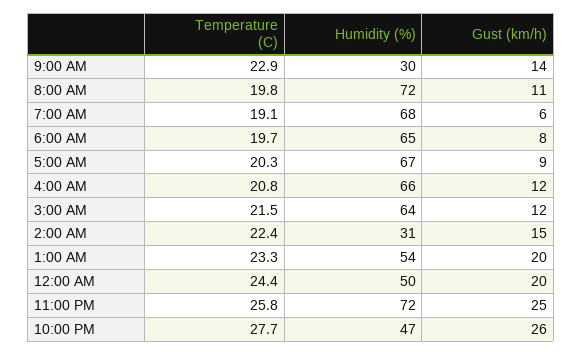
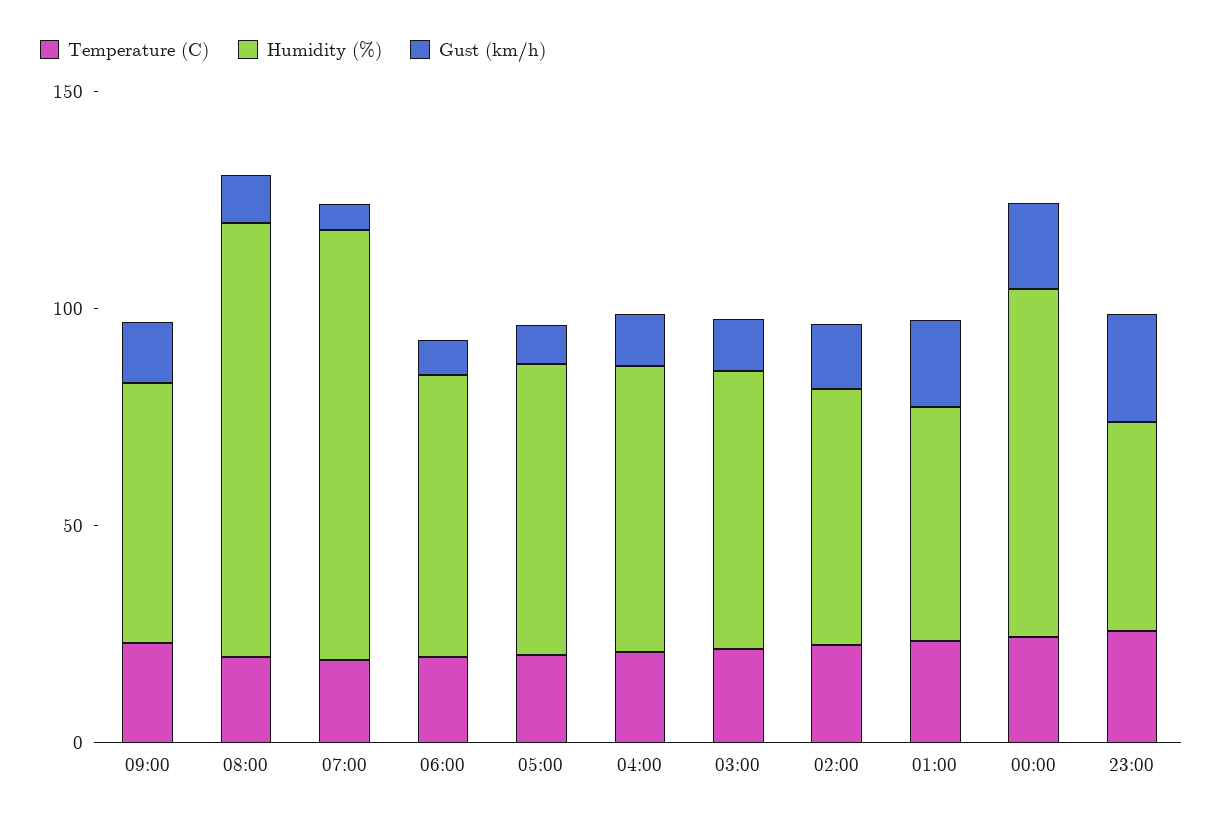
  {
    "Temperature (C)": {
      "9:00 AM": 22.9,
      "8:00 AM": 19.8,
      "7:00 AM": 19.1,
      "6:00 AM": 19.7,
      "5:00 AM": 20.3,
      "4:00 AM": 20.8,
      "3:00 AM": 21.5,
      "2:00 AM": 22.4,
      "1:00 AM": 23.3,
      "12:00 AM": 24.4,
-     "11:00 PM": 25.8,
+     "11:00 PM": 25.8
-     "10:00 PM": 27.7
    },
    "Humidity (%)": {
-     "9:00 AM": 30,
+     "9:00 AM": 60,
-     "8:00 AM": 72,
+     "8:00 AM": 100,
-     "7:00 AM": 68,
+     "7:00 AM": 100,
      "6:00 AM": 65,
      "5:00 AM": 67,
      "4:00 AM": 66,
      "3:00 AM": 64,
-     "2:00 AM": 31,
+     "2:00 AM": 60,
      "1:00 AM": 54,
-     "12:00 AM": 50,
+     "12:00 AM": 80,
-     "11:00 PM": 72,
+     "11:00 PM": 50
-     "10:00 PM": 47
    },
    "Gust (km/h)": {
      "9:00 AM": 14,
      "8:00 AM": 11,
      "7:00 AM": 6,
      "6:00 AM": 8,
      "5:00 AM": 9,
      "4:00 AM": 12,
      "3:00 AM": 12,
      "2:00 AM": 15,
      "1:00 AM": 20,
      "12:00 AM": 20,
-     "11:00 PM": 25,
+     "11:00 PM": 25
-     "10:00 PM": 26
    }
  }

